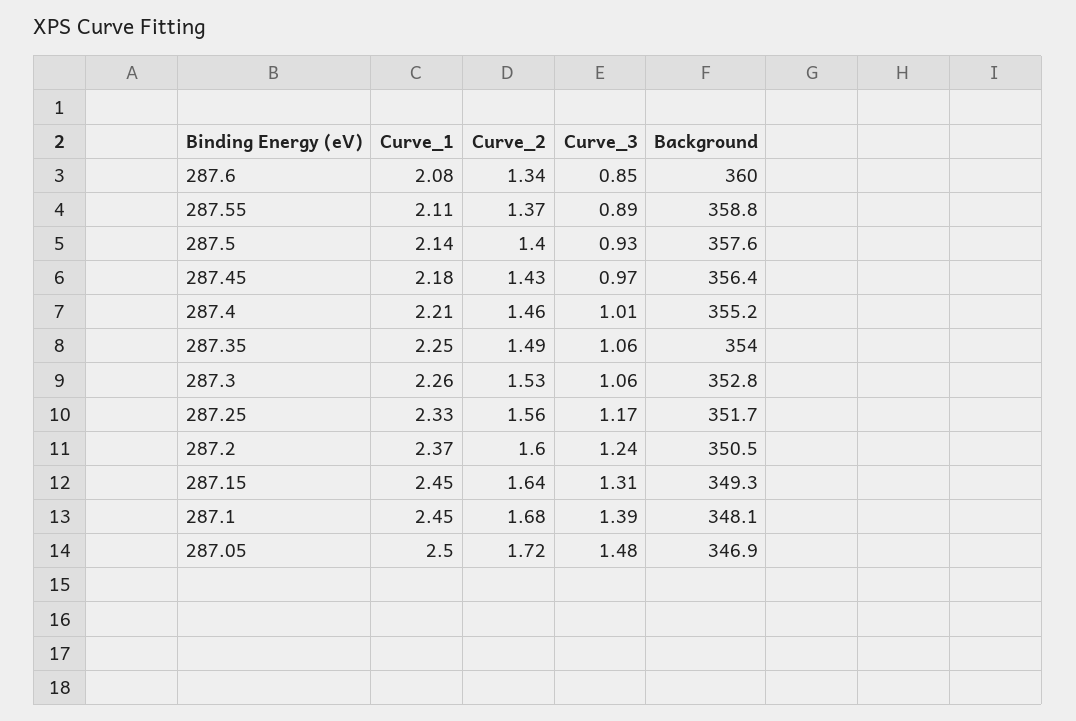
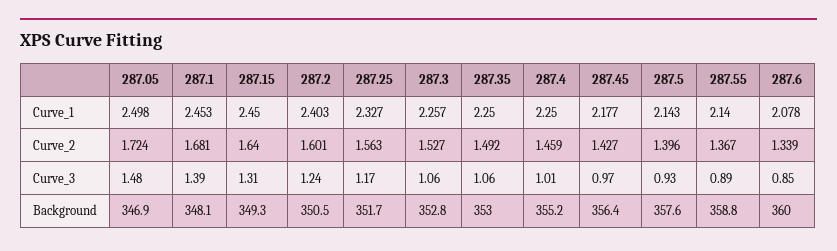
  {
    "Curve_1": {
      "287.6": 2.078,
-     "287.55": 2.11,
+     "287.55": 2.14,
      "287.5": 2.143,
      "287.45": 2.177,
-     "287.4": 2.21,
+     "287.4": 2.25,
      "287.35": 2.25,
      "287.3": 2.257,
      "287.25": 2.327,
-     "287.2": 2.37,
+     "287.2": 2.403,
      "287.15": 2.45,
      "287.1": 2.453,
      "287.05": 2.498
    },
    "Curve_2": {
      "287.6": 1.339,
      "287.55": 1.367,
      "287.5": 1.396,
      "287.45": 1.427,
      "287.4": 1.459,
      "287.35": 1.492,
      "287.3": 1.527,
      "287.25": 1.563,
      "287.2": 1.601,
      "287.15": 1.64,
      "287.1": 1.681,
      "287.05": 1.724
    },
    "Curve_3": {
      "287.6": 0.85,
      "287.55": 0.89,
      "287.5": 0.93,
      "287.45": 0.97,
      "287.4": 1.01,
      "287.35": 1.06,
      "287.3": 1.06,
      "287.25": 1.17,
      "287.2": 1.24,
      "287.15": 1.31,
      "287.1": 1.39,
      "287.05": 1.48
    },
    "Background": {
      "287.6": 360,
      "287.55": 358.8,
      "287.5": 357.6,
      "287.45": 356.4,
      "287.4": 355.2,
-     "287.35": 354,
+     "287.35": 353,
      "287.3": 352.8,
      "287.25": 351.7,
      "287.2": 350.5,
      "287.15": 349.3,
      "287.1": 348.1,
      "287.05": 346.9
    }
  }

